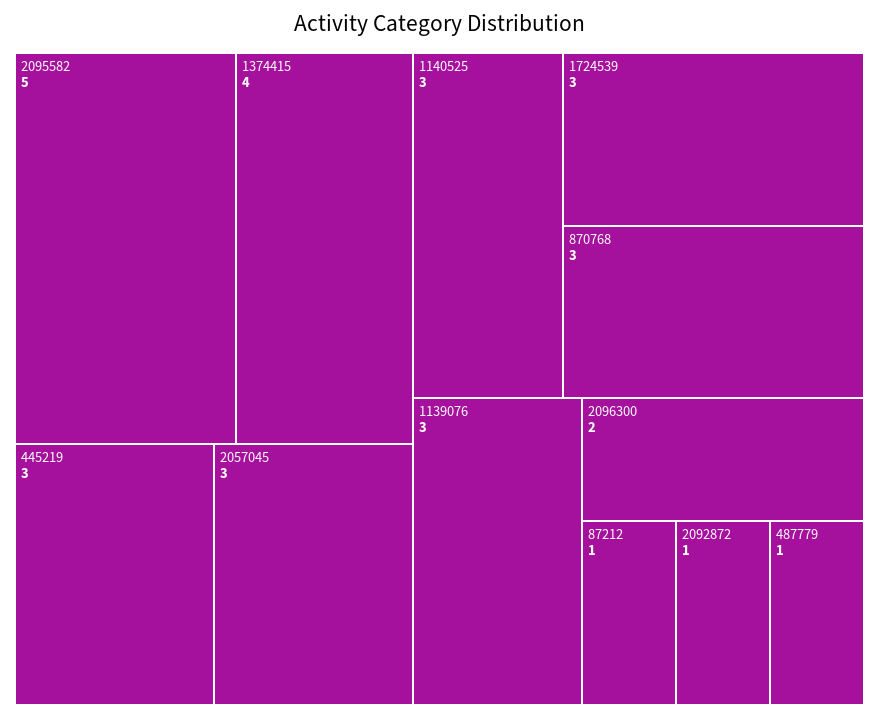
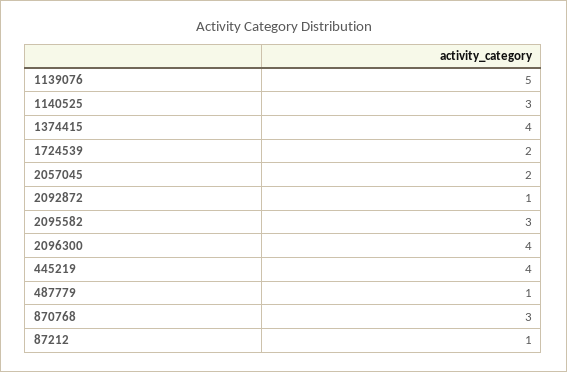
  {
-   "2095582": 5,
+   "2095582": 3,
    "1374415": 4,
-   "445219": 3,
+   "445219": 4,
-   "2057045": 3,
+   "2057045": 2,
    "1140525": 3,
-   "1724539": 3,
+   "1724539": 2,
    "870768": 3,
-   "1139076": 3,
+   "1139076": 5,
-   "2096300": 2,
+   "2096300": 4,
    "87212": 1,
    "2092872": 1,
    "487779": 1
  }

